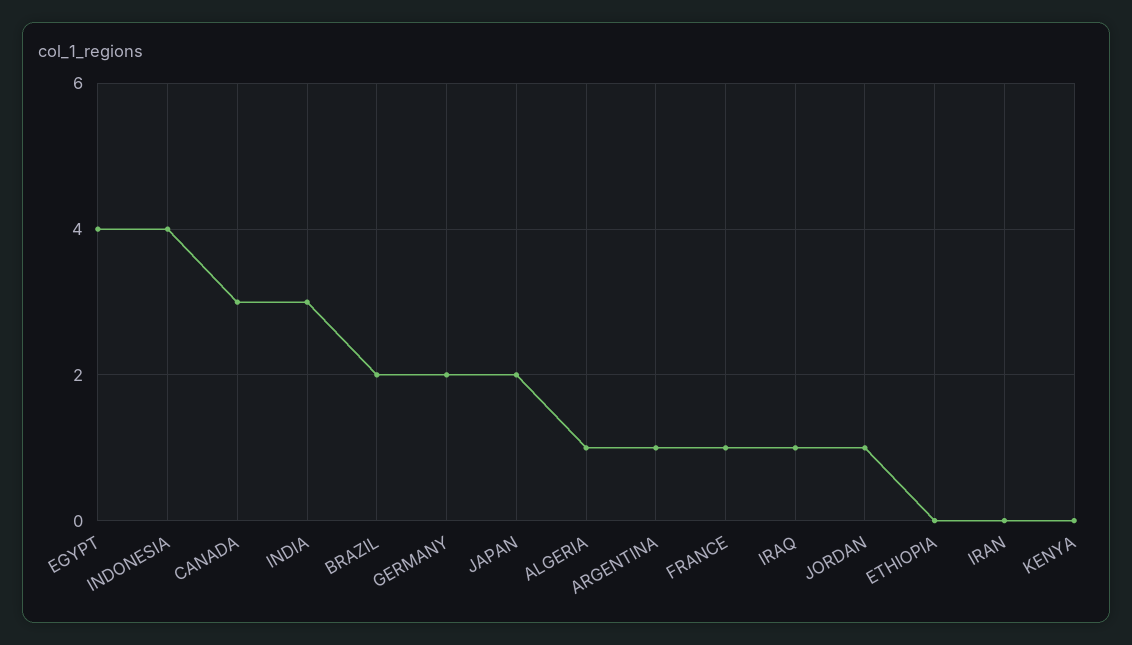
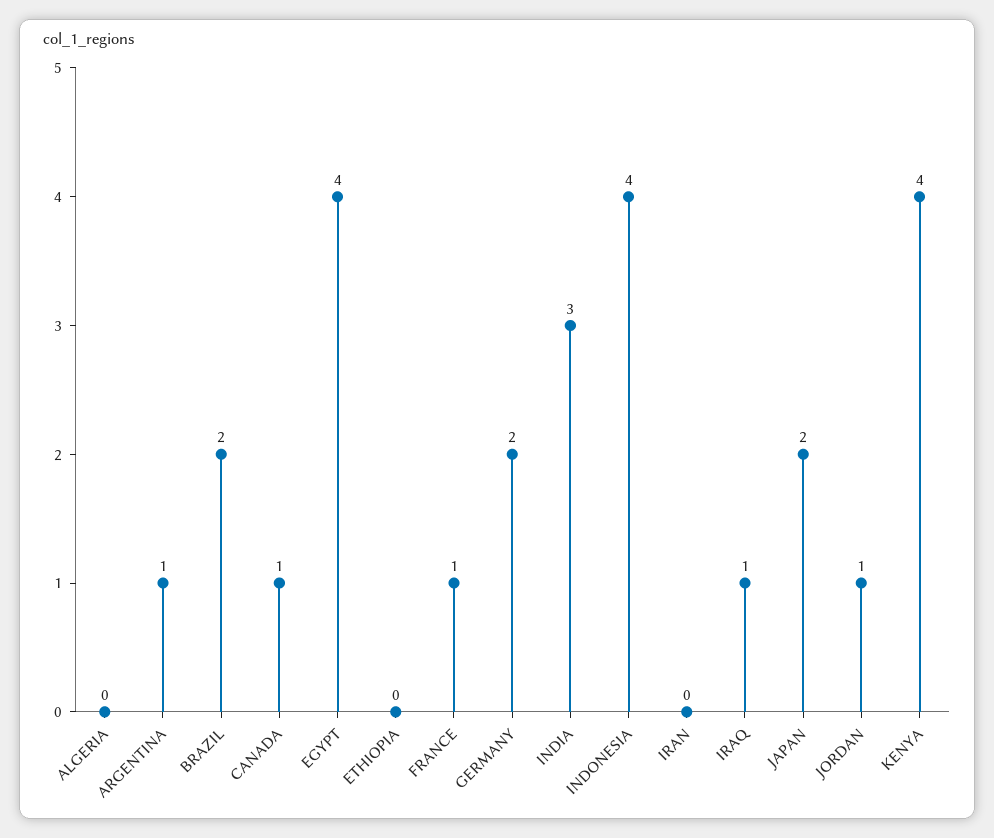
  {
    "EGYPT": 4,
    "INDONESIA": 4,
-   "CANADA": 3,
+   "CANADA": 1,
    "INDIA": 3,
    "BRAZIL": 2,
    "GERMANY": 2,
    "JAPAN": 2,
-   "ALGERIA": 1,
+   "ALGERIA": 0,
    "ARGENTINA": 1,
    "FRANCE": 1,
    "IRAQ": 1,
    "JORDAN": 1,
    "ETHIOPIA": 0,
    "IRAN": 0,
-   "KENYA": 0
+   "KENYA": 4
  }

